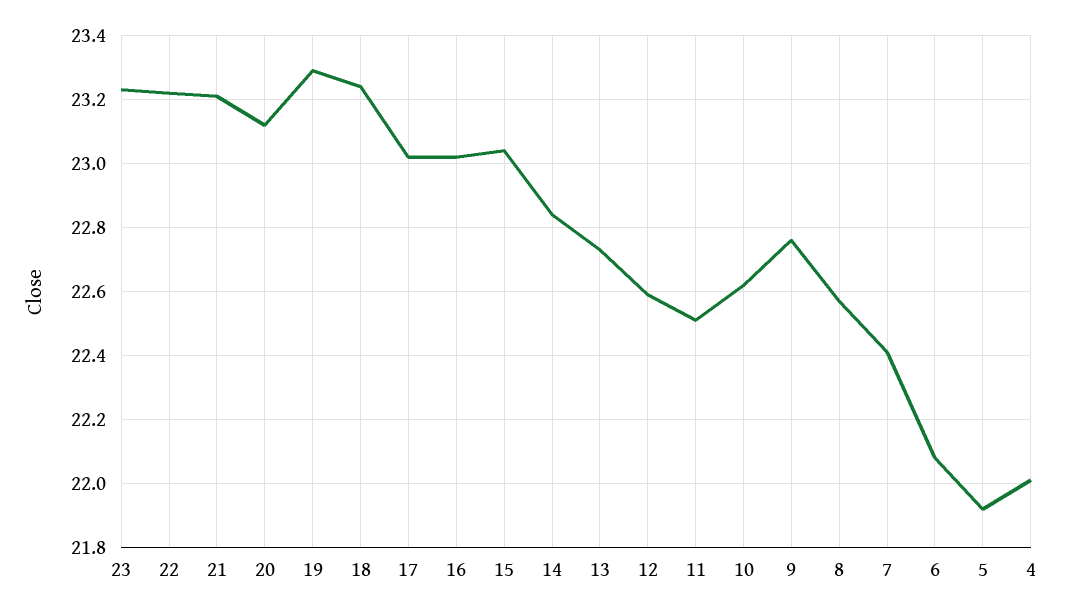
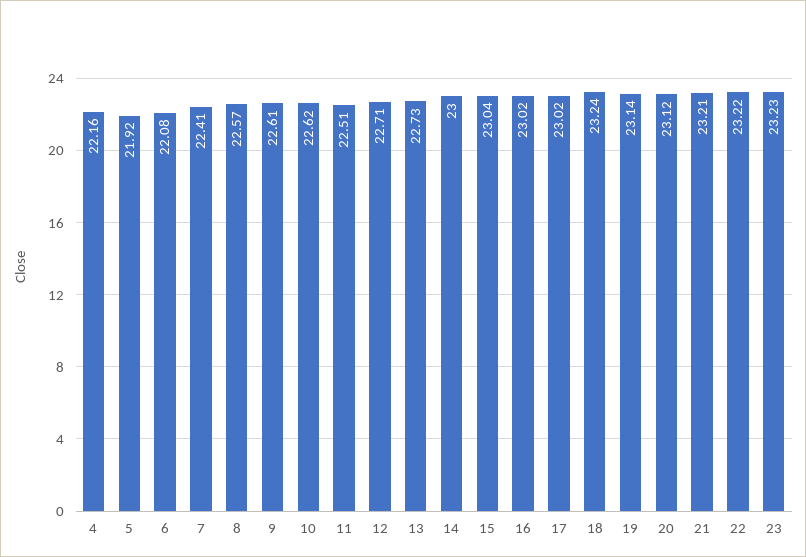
  {
    "23": 23.23,
    "22": 23.22,
    "21": 23.21,
    "20": 23.12,
-   "19": 23.3,
+   "19": 23.14,
    "18": 23.24,
    "17": 23.02,
    "16": 23.02,
    "15": 23.04,
-   "14": 22.85,
+   "14": 23,
    "13": 22.73,
-   "12": 22.6,
+   "12": 22.71,
    "11": 22.51,
    "10": 22.62,
-   "9": 22.75,
+   "9": 22.61,
    "8": 22.57,
    "7": 22.41,
    "6": 22.08,
    "5": 21.92,
-   "4": 22
+   "4": 22.16
  }

